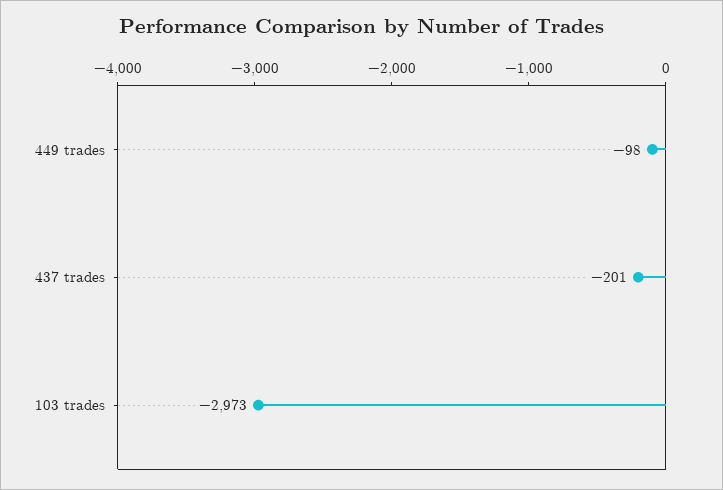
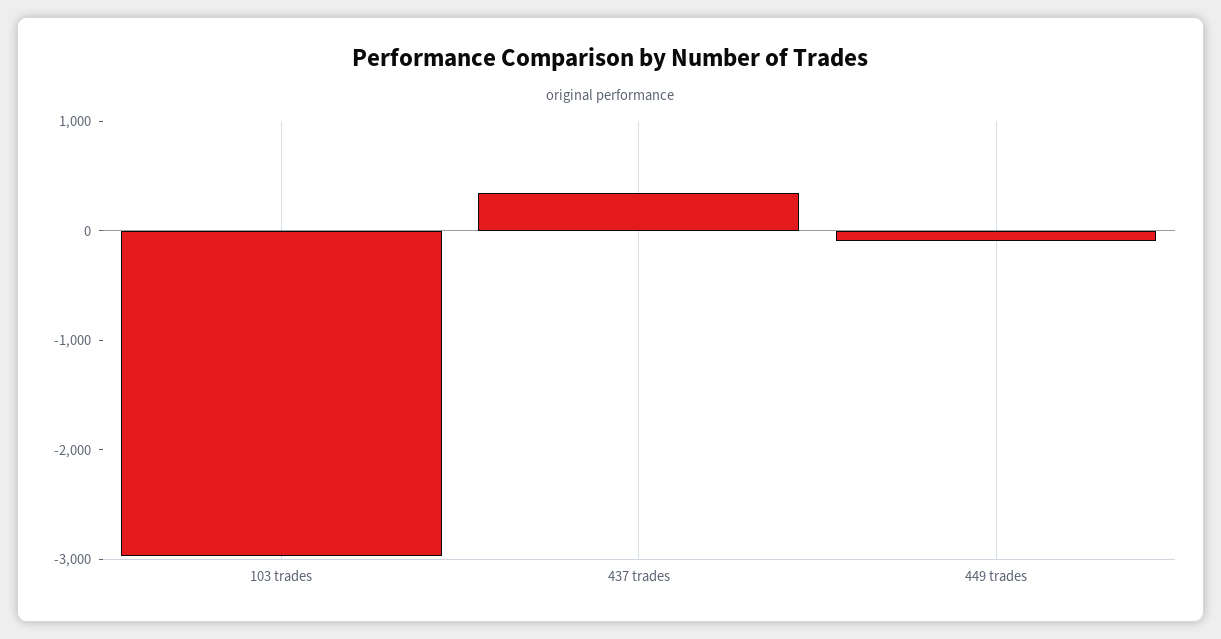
  {
    "449 trades": -98,
-   "437 trades": -201,
+   "437 trades": 400,
    "103 trades": -2973
  }

